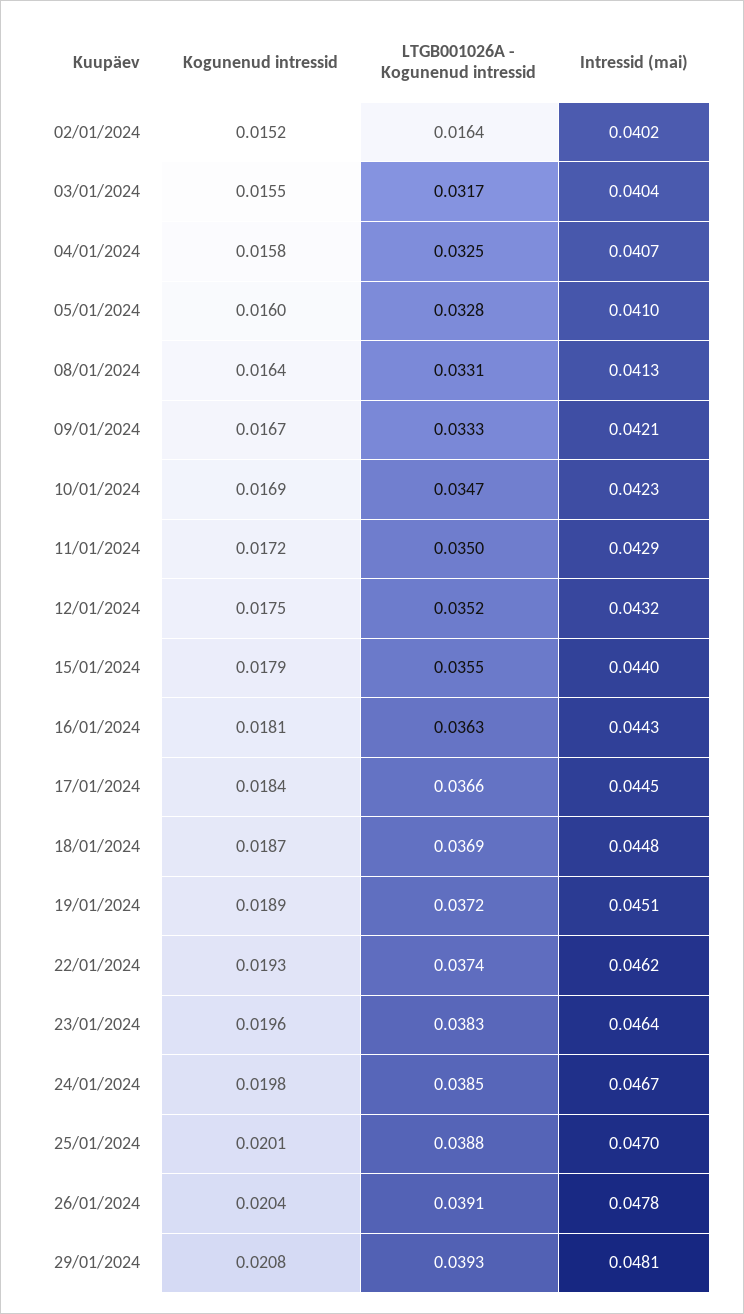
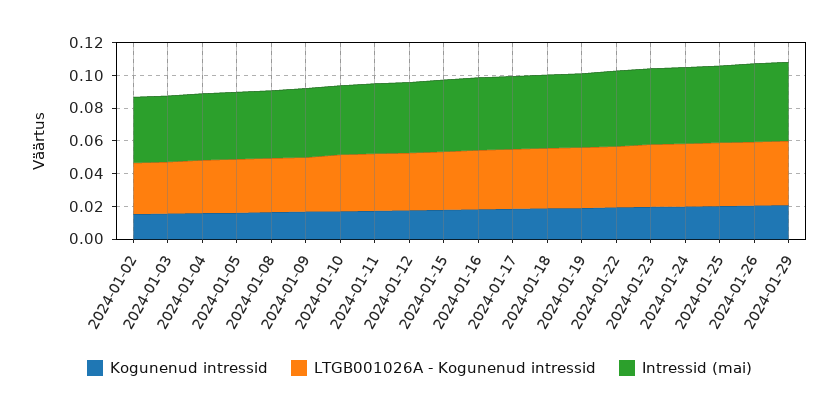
  {
    "Kogunenud intressid": {
      "02/01/2024": 0.0152,
      "03/01/2024": 0.0155,
      "04/01/2024": 0.0158,
      "05/01/2024": 0.016,
      "08/01/2024": 0.0164,
      "09/01/2024": 0.0167,
      "10/01/2024": 0.0169,
      "11/01/2024": 0.0172,
      "12/01/2024": 0.0175,
      "15/01/2024": 0.0179,
      "16/01/2024": 0.0181,
      "17/01/2024": 0.0184,
      "18/01/2024": 0.0187,
      "19/01/2024": 0.0189,
      "22/01/2024": 0.0193,
      "23/01/2024": 0.0196,
      "24/01/2024": 0.0198,
      "25/01/2024": 0.0201,
      "26/01/2024": 0.0204,
      "29/01/2024": 0.0208
    },
    "LTGB001026A - Kogunenud intressid": {
-     "02/01/2024": 0.0164,
+     "02/01/2024": 0.03,
      "03/01/2024": 0.0317,
      "04/01/2024": 0.0325,
      "05/01/2024": 0.0328,
      "08/01/2024": 0.0331,
      "09/01/2024": 0.0333,
      "10/01/2024": 0.0347,
      "11/01/2024": 0.035,
      "12/01/2024": 0.0352,
      "15/01/2024": 0.0355,
      "16/01/2024": 0.0363,
      "17/01/2024": 0.0366,
      "18/01/2024": 0.0369,
      "19/01/2024": 0.0372,
      "22/01/2024": 0.0374,
      "23/01/2024": 0.0383,
      "24/01/2024": 0.0385,
      "25/01/2024": 0.0388,
      "26/01/2024": 0.0391,
      "29/01/2024": 0.0393
    },
    "Intressid (mai)": {
      "02/01/2024": 0.0402,
      "03/01/2024": 0.0404,
      "04/01/2024": 0.0407,
      "05/01/2024": 0.041,
      "08/01/2024": 0.0413,
      "09/01/2024": 0.0421,
      "10/01/2024": 0.0423,
      "11/01/2024": 0.0429,
      "12/01/2024": 0.0432,
      "15/01/2024": 0.044,
      "16/01/2024": 0.0443,
      "17/01/2024": 0.0445,
      "18/01/2024": 0.0448,
      "19/01/2024": 0.0451,
      "22/01/2024": 0.0462,
      "23/01/2024": 0.0464,
      "24/01/2024": 0.0467,
      "25/01/2024": 0.047,
      "26/01/2024": 0.0478,
      "29/01/2024": 0.0481
    }
  }

